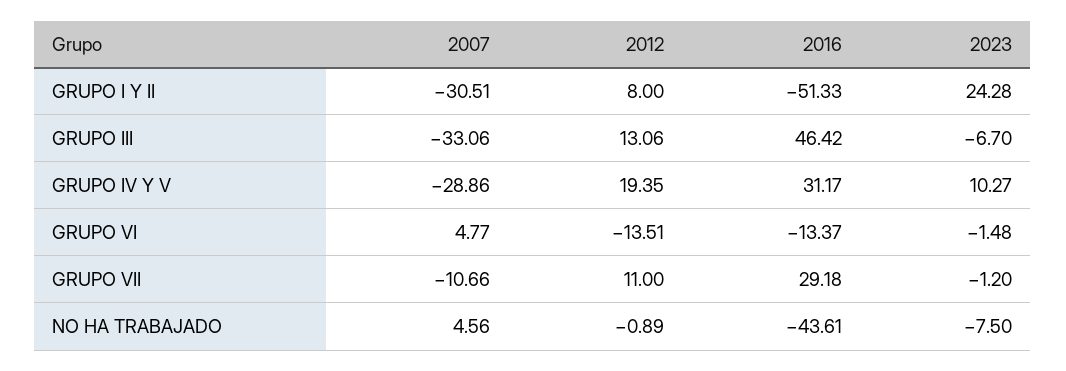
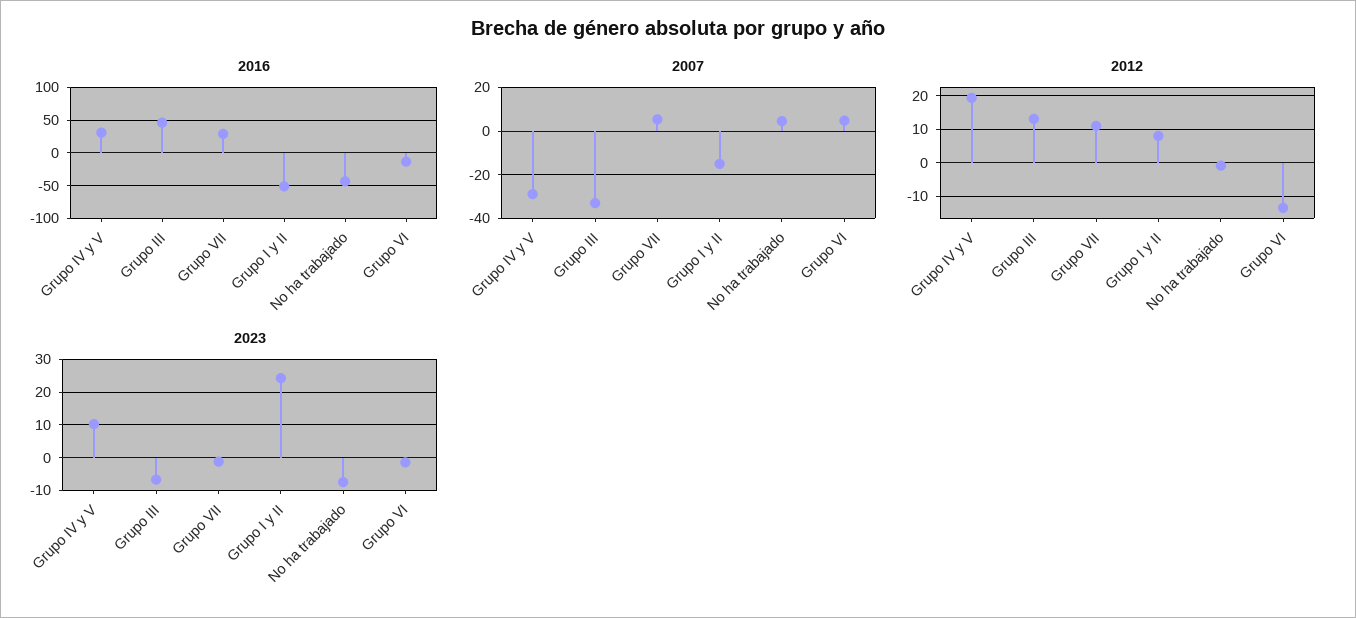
  {
    "2007": {
-     "GRUPO I Y II": -30.51,
+     "GRUPO I Y II": -15,
      "GRUPO III": -33.06,
      "GRUPO IV Y V": -28.86,
      "GRUPO VI": 4.77,
-     "GRUPO VII": -10.66,
+     "GRUPO VII": 5,
      "NO HA TRABAJADO": 4.56
    },
    "2012": {
      "GRUPO I Y II": 8,
      "GRUPO III": 13.06,
      "GRUPO IV Y V": 19.35,
      "GRUPO VI": -13.51,
      "GRUPO VII": 11,
      "NO HA TRABAJADO": -0.89
    },
    "2016": {
      "GRUPO I Y II": -51.33,
      "GRUPO III": 46.42,
      "GRUPO IV Y V": 31.17,
      "GRUPO VI": -13.37,
      "GRUPO VII": 29.18,
      "NO HA TRABAJADO": -43.61
    },
    "2023": {
      "GRUPO I Y II": 24.28,
      "GRUPO III": -6.7,
      "GRUPO IV Y V": 10.27,
      "GRUPO VI": -1.48,
      "GRUPO VII": -1.2,
      "NO HA TRABAJADO": -7.5
    }
  }

